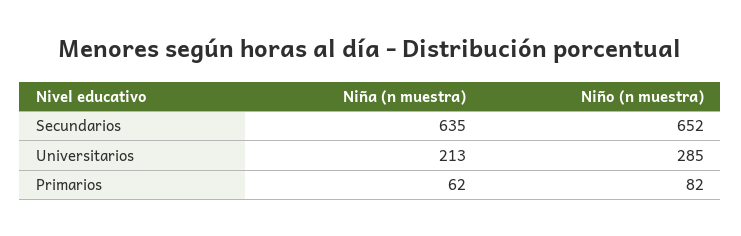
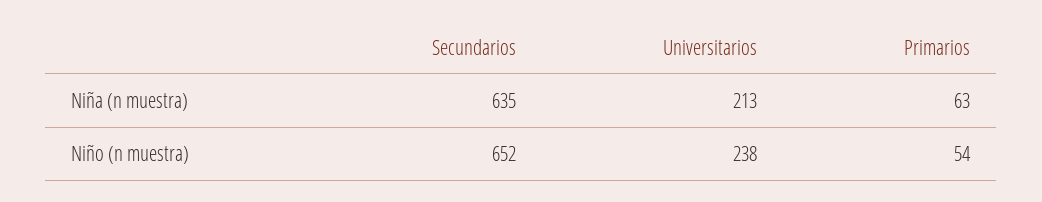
  {
    "Niña (n muestra)": {
      "Secundarios": 635,
      "Universitarios": 213,
-     "Primarios": 62
+     "Primarios": 63
    },
    "Niño (n muestra)": {
      "Secundarios": 652,
-     "Universitarios": 285,
+     "Universitarios": 238,
-     "Primarios": 82
+     "Primarios": 54
    }
  }

